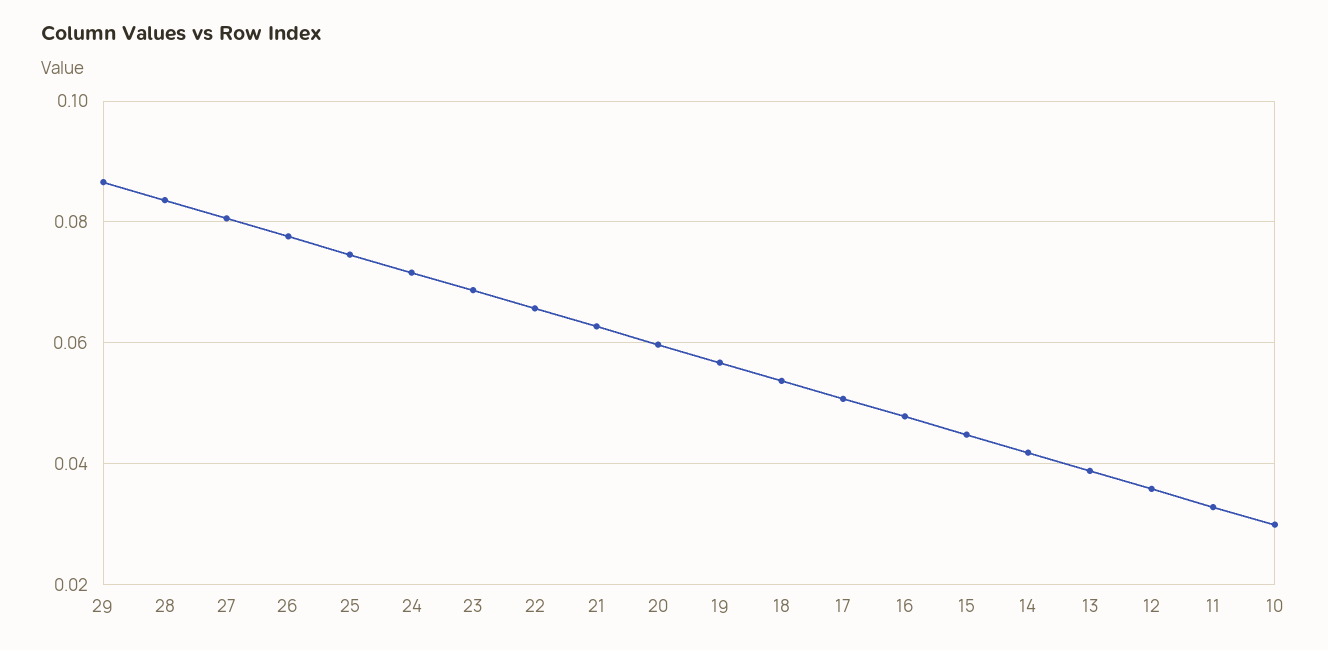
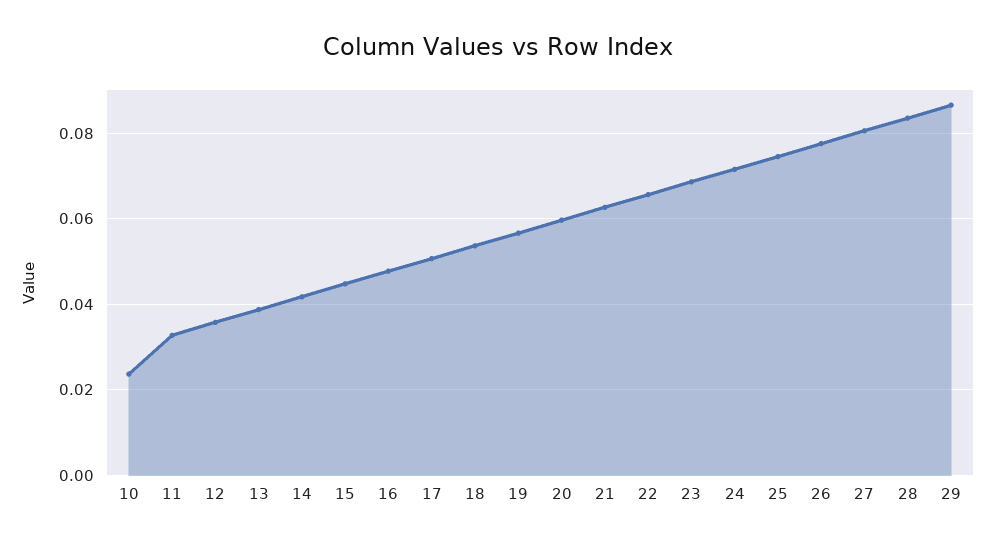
  {
    "29": 0.086,
    "28": 0.084,
    "27": 0.08,
    "26": 0.078,
    "25": 0.074,
    "24": 0.072,
    "23": 0.068,
    "22": 0.066,
    "21": 0.062,
    "20": 0.06,
    "19": 0.056,
    "18": 0.054,
    "17": 0.05,
    "16": 0.048,
    "15": 0.044,
    "14": 0.042,
    "13": 0.038,
    "12": 0.036,
    "11": 0.032,
-   "10": 0.03
+   "10": 0.024
  }

